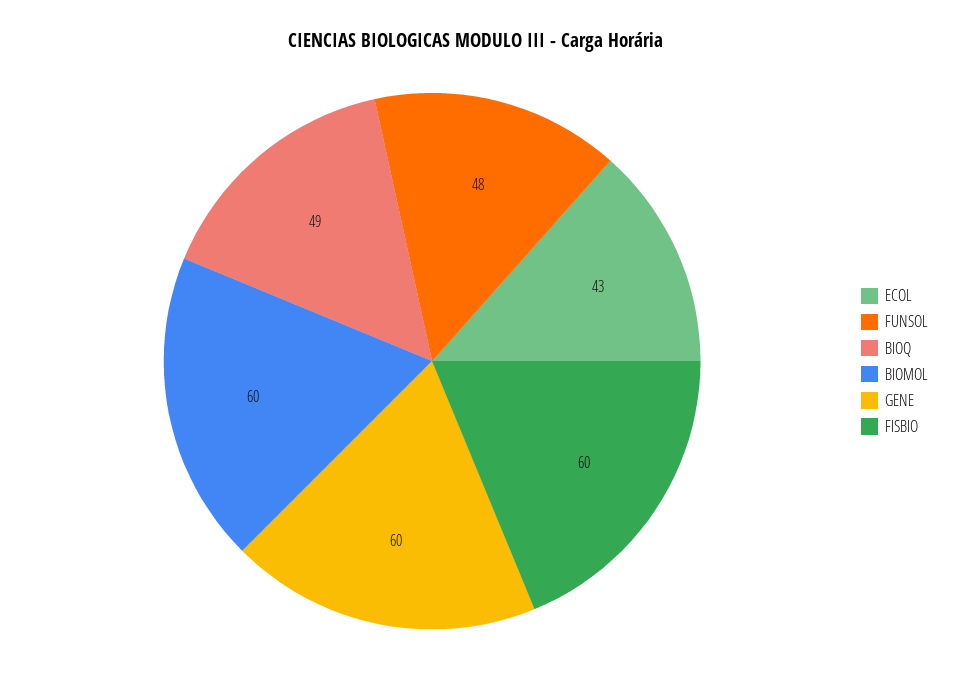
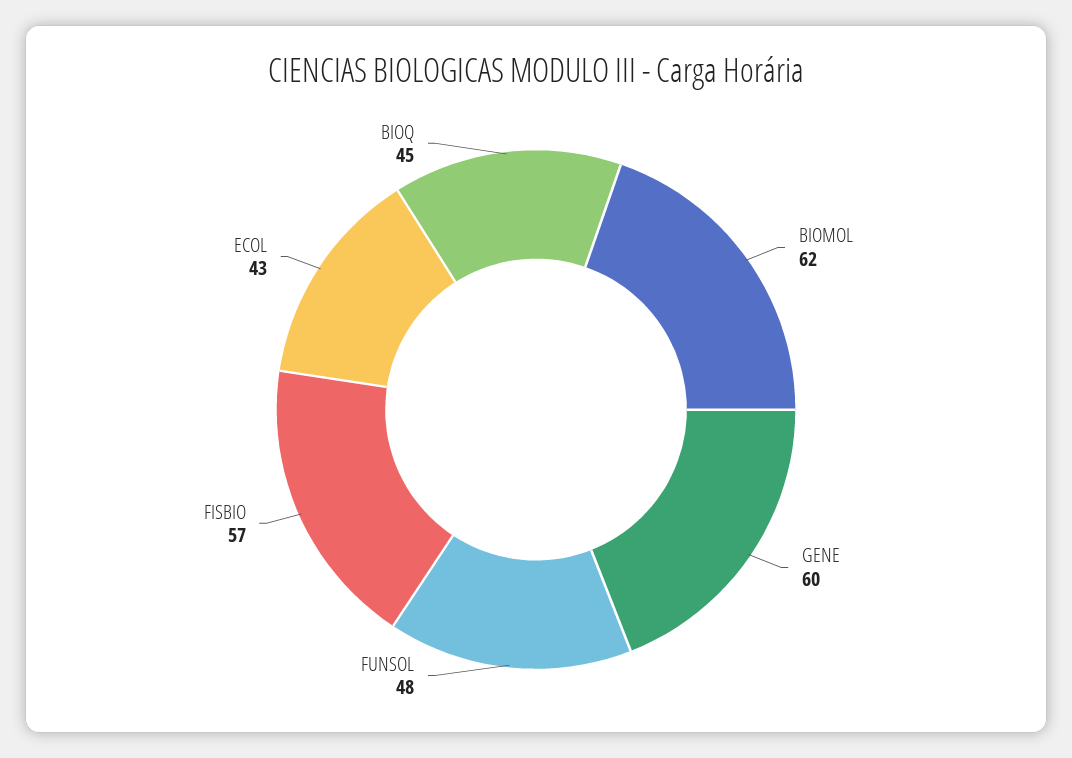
  {
    "ECOL": 43,
    "FUNSOL": 48,
-   "BIOQ": 49,
+   "BIOQ": 45,
-   "BIOMOL": 60,
+   "BIOMOL": 62,
    "GENE": 60,
-   "FISBIO": 60
+   "FISBIO": 57
  }

